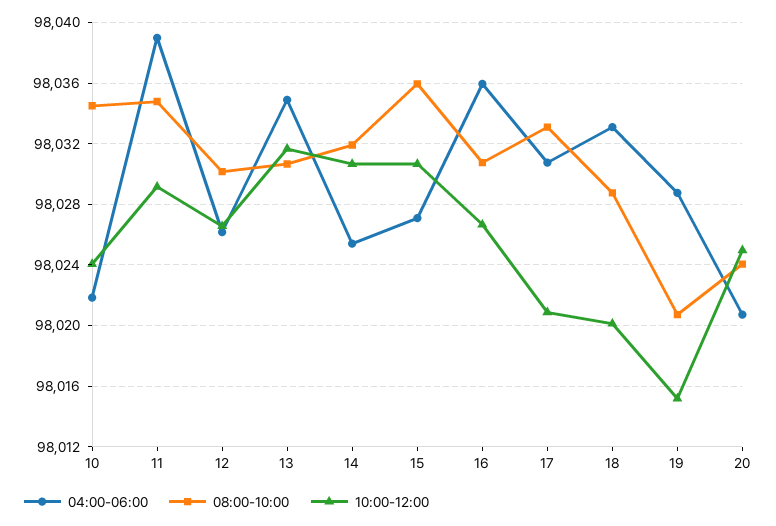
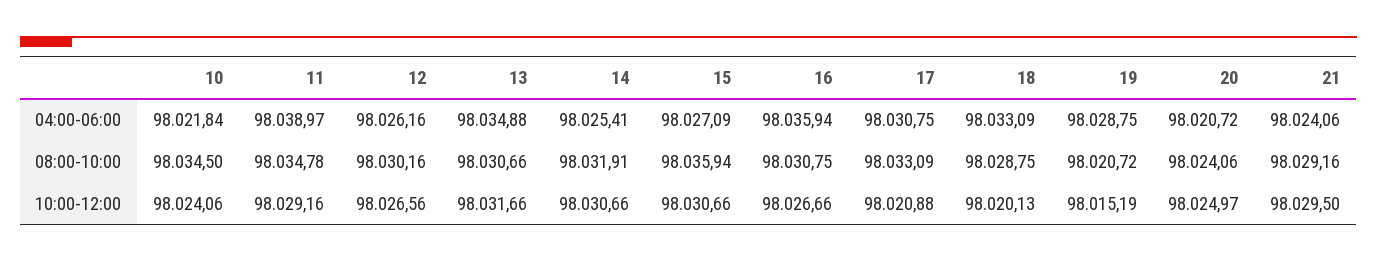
  {
    "04:00-06:00": {
      "10": 98021.84,
      "11": 98038.97,
      "12": 98026.16,
      "13": 98034.88,
      "14": 98025.41,
      "15": 98027.09,
      "16": 98035.94,
      "17": 98030.75,
      "18": 98033.09,
      "19": 98028.75,
-     "20": 98020.72
+     "20": 98020.72,
+     "21": 98024.06
    },
    "08:00-10:00": {
      "10": 98034.5,
      "11": 98034.78,
      "12": 98030.16,
      "13": 98030.66,
      "14": 98031.91,
      "15": 98035.94,
      "16": 98030.75,
      "17": 98033.09,
      "18": 98028.75,
      "19": 98020.72,
-     "20": 98024.06
+     "20": 98024.06,
+     "21": 98029.16
    },
    "10:00-12:00": {
      "10": 98024.06,
      "11": 98029.16,
      "12": 98026.56,
      "13": 98031.66,
      "14": 98030.66,
      "15": 98030.66,
      "16": 98026.66,
      "17": 98020.88,
      "18": 98020.13,
      "19": 98015.19,
-     "20": 98024.97
+     "20": 98024.97,
+     "21": 98029.5
    }
  }

